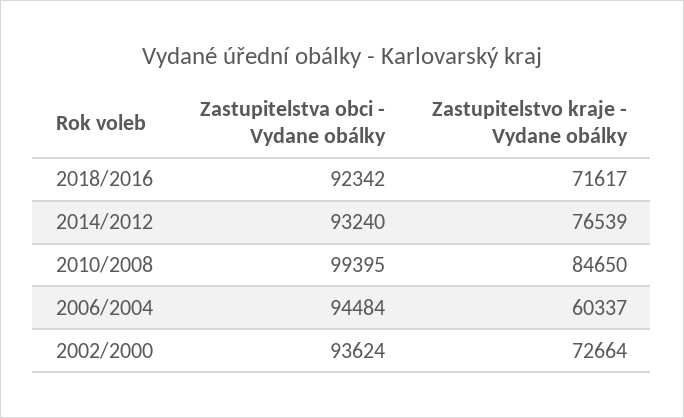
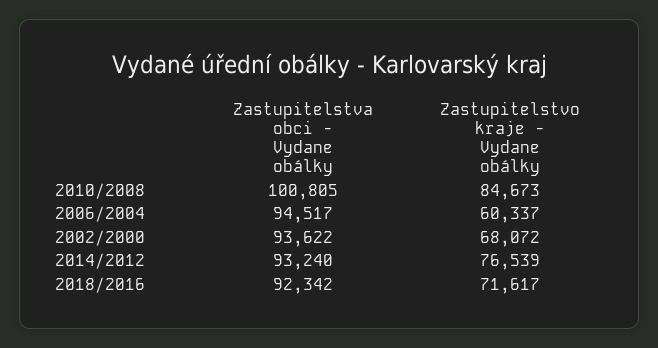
  {
    "Zastupitelstva obci - Vydane obálky": {
      "2018/2016": 92342,
      "2014/2012": 93240,
-     "2010/2008": 99395,
+     "2010/2008": 100805,
-     "2006/2004": 94484,
+     "2006/2004": 94517,
-     "2002/2000": 93624
+     "2002/2000": 93622
    },
    "Zastupitelstvo kraje - Vydane obálky": {
      "2018/2016": 71617,
      "2014/2012": 76539,
-     "2010/2008": 84650,
+     "2010/2008": 84673,
      "2006/2004": 60337,
-     "2002/2000": 72664
+     "2002/2000": 68072
    }
  }

